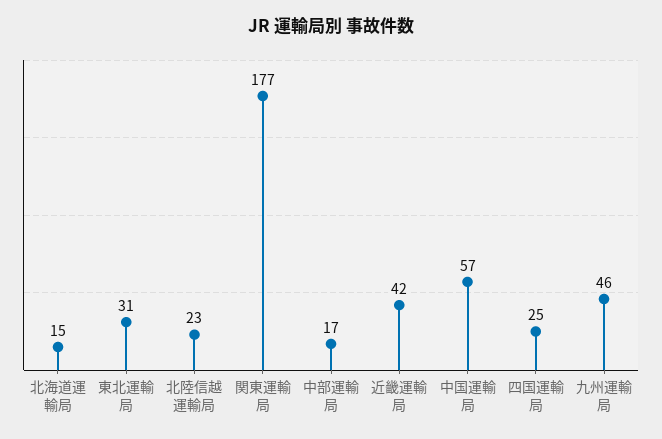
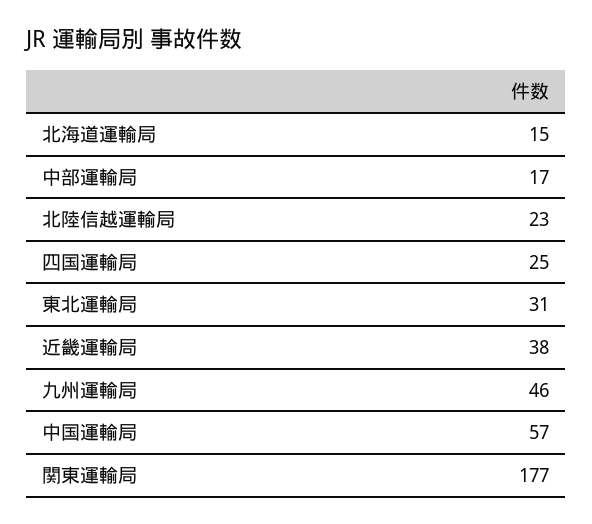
  {
    "北海道運輸局": 15,
    "東北運輸局": 31,
    "北陸信越運輸局": 23,
    "関東運輸局": 177,
    "中部運輸局": 17,
-   "近畿運輸局": 42,
+   "近畿運輸局": 38,
    "中国運輸局": 57,
    "四国運輸局": 25,
    "九州運輸局": 46
  }

